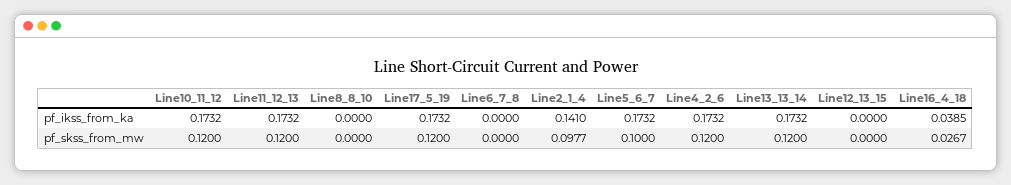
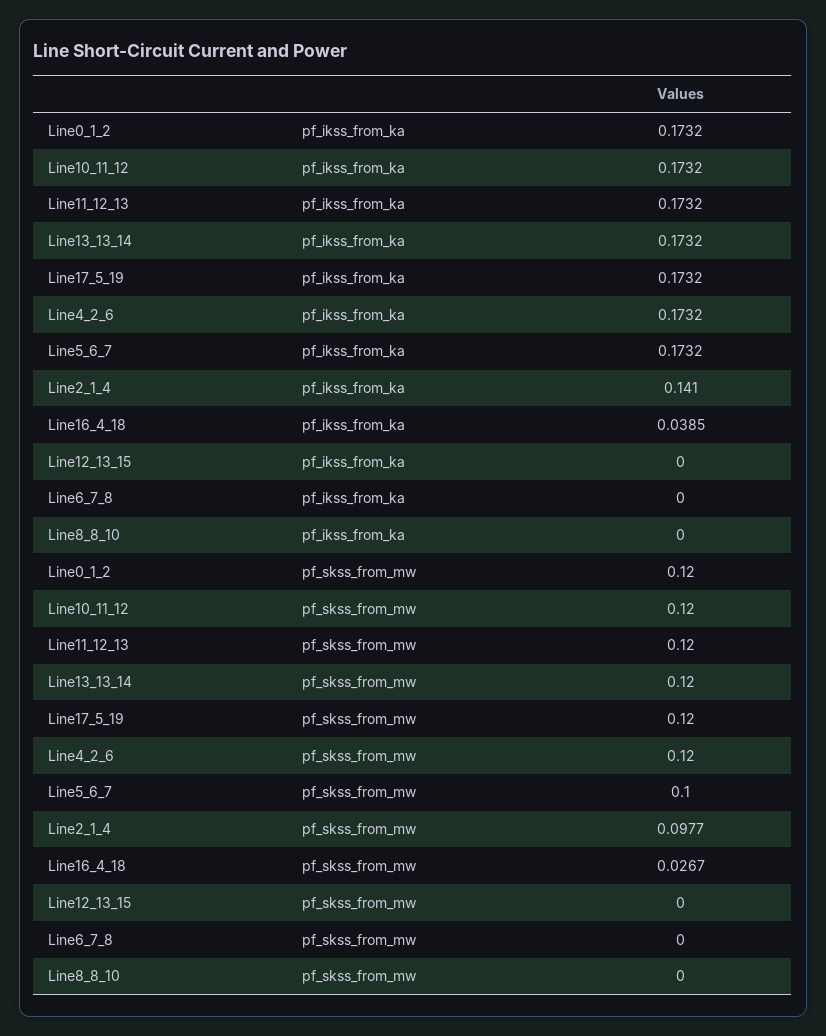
  {
    "Line10_11_12": {
      "pf_ikss_from_ka": 0.1732,
      "pf_skss_from_mw": 0.12
    },
    "Line11_12_13": {
      "pf_ikss_from_ka": 0.1732,
      "pf_skss_from_mw": 0.12
    },
    "Line8_8_10": {
      "pf_ikss_from_ka": 0,
      "pf_skss_from_mw": 0
    },
    "Line17_5_19": {
      "pf_ikss_from_ka": 0.1732,
      "pf_skss_from_mw": 0.12
    },
    "Line6_7_8": {
      "pf_ikss_from_ka": 0,
      "pf_skss_from_mw": 0
    },
    "Line2_1_4": {
      "pf_ikss_from_ka": 0.141,
      "pf_skss_from_mw": 0.0977
    },
    "Line5_6_7": {
      "pf_ikss_from_ka": 0.1732,
      "pf_skss_from_mw": 0.1
    },
    "Line4_2_6": {
      "pf_ikss_from_ka": 0.1732,
      "pf_skss_from_mw": 0.12
    },
    "Line13_13_14": {
      "pf_ikss_from_ka": 0.1732,
      "pf_skss_from_mw": 0.12
    },
    "Line12_13_15": {
      "pf_ikss_from_ka": 0,
      "pf_skss_from_mw": 0
    },
    "Line16_4_18": {
      "pf_ikss_from_ka": 0.0385,
      "pf_skss_from_mw": 0.0267
-   }
+   },
+   "Line0_1_2": {
+     "pf_ikss_from_ka": 0.1732,
+     "pf_skss_from_mw": 0.12
+   }
  }

